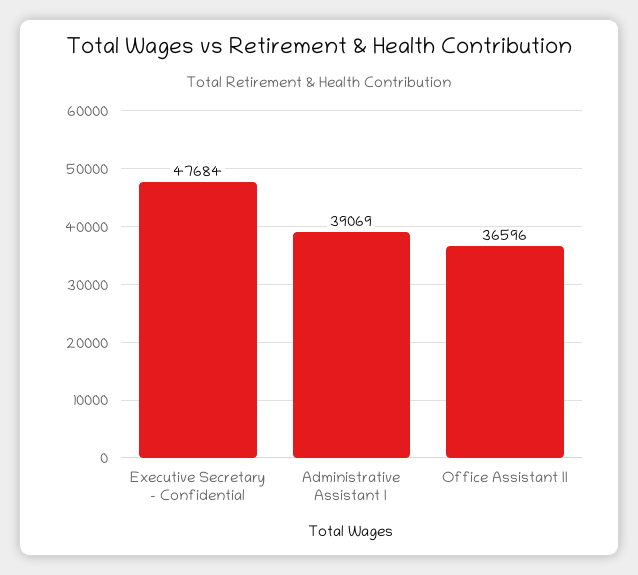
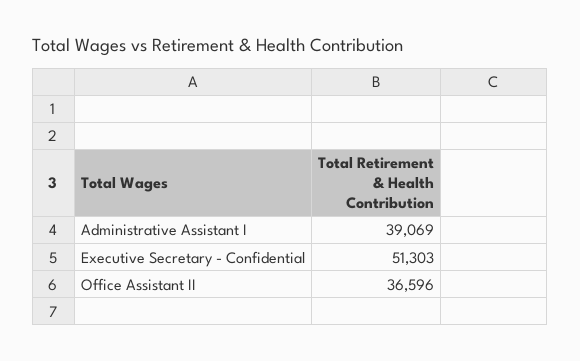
  {
-   "Executive Secretary - Confidential": 47684,
+   "Executive Secretary - Confidential": 51303,
    "Administrative Assistant I": 39069,
    "Office Assistant II": 36596
  }

